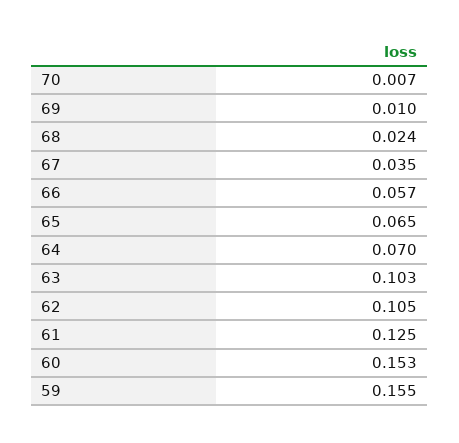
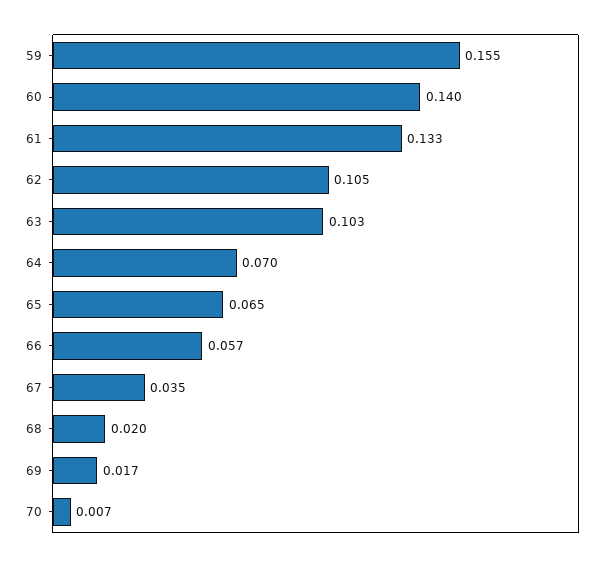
  {
    "70": 0.007,
-   "69": 0.01,
+   "69": 0.017,
-   "68": 0.024,
+   "68": 0.02,
    "67": 0.035,
    "66": 0.057,
    "65": 0.065,
    "64": 0.07,
    "63": 0.103,
    "62": 0.105,
-   "61": 0.125,
+   "61": 0.133,
-   "60": 0.153,
+   "60": 0.14,
    "59": 0.155
  }

